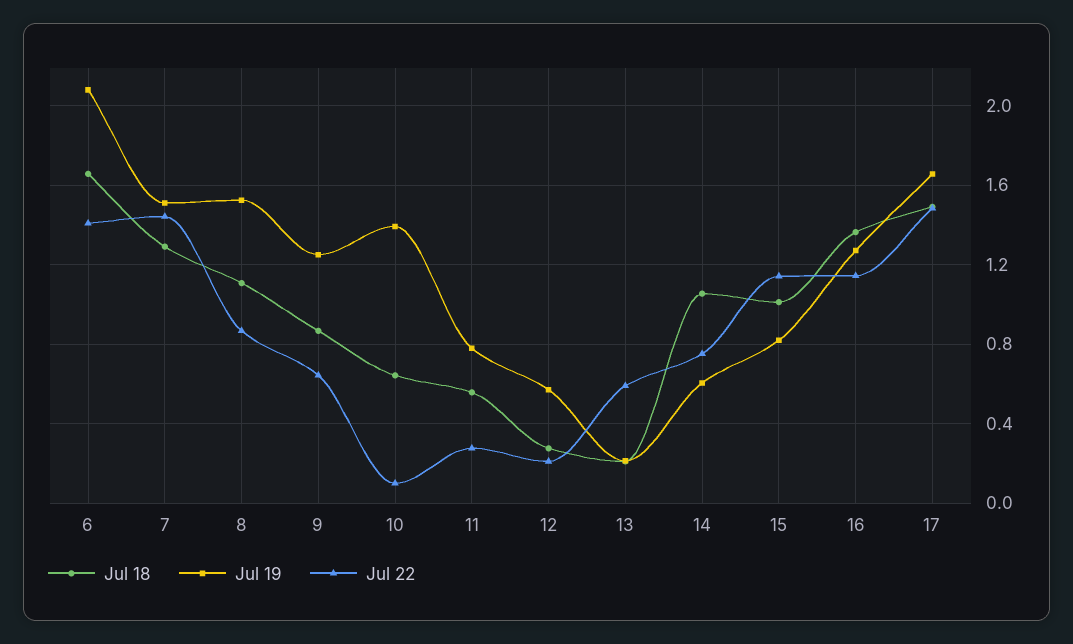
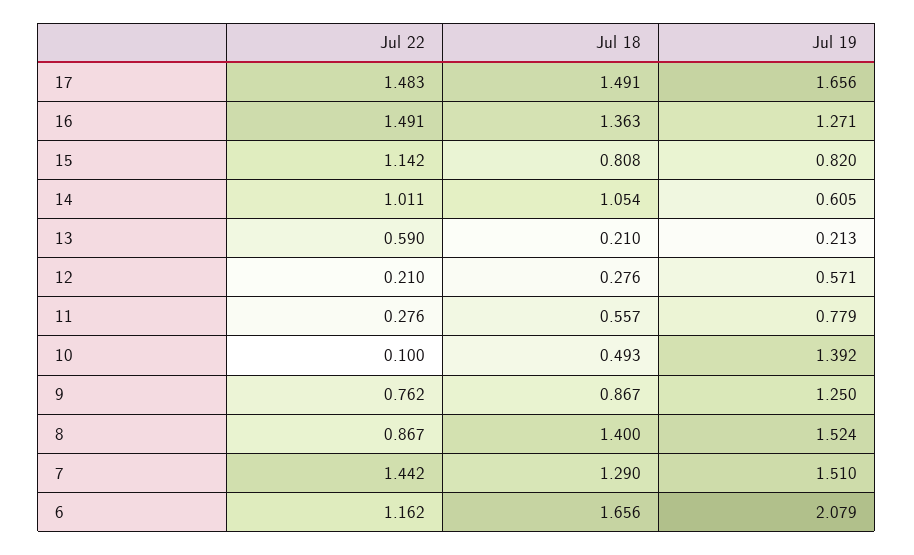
  {
    "Jul 18": {
      "6": 1.656,
      "7": 1.29,
-     "8": 1.1,
+     "8": 1.4,
      "9": 0.867,
-     "10": 0.65,
+     "10": 0.493,
      "11": 0.557,
      "12": 0.276,
      "13": 0.21,
      "14": 1.054,
-     "15": 1,
+     "15": 0.808,
      "16": 1.363,
      "17": 1.491
    },
    "Jul 19": {
      "6": 2.079,
      "7": 1.51,
      "8": 1.524,
      "9": 1.25,
      "10": 1.392,
      "11": 0.779,
      "12": 0.571,
      "13": 0.213,
      "14": 0.605,
      "15": 0.82,
      "16": 1.271,
      "17": 1.656
    },
    "Jul 22": {
-     "6": 1.4,
+     "6": 1.162,
      "7": 1.442,
      "8": 0.867,
-     "9": 0.65,
+     "9": 0.762,
      "10": 0.1,
      "11": 0.276,
      "12": 0.21,
      "13": 0.59,
-     "14": 0.75,
+     "14": 1.011,
      "15": 1.142,
-     "16": 1.15,
+     "16": 1.491,
      "17": 1.483
    }
  }

